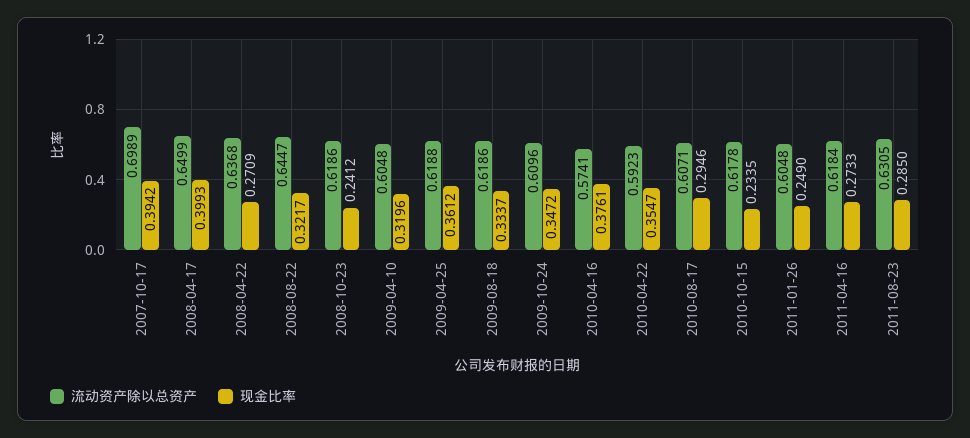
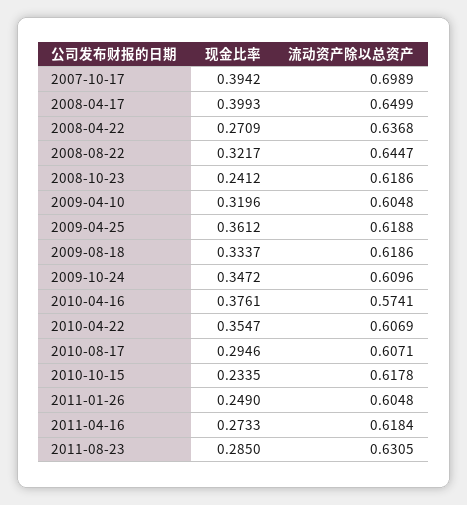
  {
    "流动资产除以总资产": {
      "2007-10-17": 0.6989,
      "2008-04-17": 0.6499,
      "2008-04-22": 0.6368,
      "2008-08-22": 0.6447,
      "2008-10-23": 0.6186,
      "2009-04-10": 0.6048,
      "2009-04-25": 0.6188,
      "2009-08-18": 0.6186,
      "2009-10-24": 0.6096,
      "2010-04-16": 0.5741,
-     "2010-04-22": 0.5923,
+     "2010-04-22": 0.6069,
      "2010-08-17": 0.6071,
      "2010-10-15": 0.6178,
      "2011-01-26": 0.6048,
      "2011-04-16": 0.6184,
      "2011-08-23": 0.6305
    },
    "现金比率": {
      "2007-10-17": 0.3942,
      "2008-04-17": 0.3993,
      "2008-04-22": 0.2709,
      "2008-08-22": 0.3217,
      "2008-10-23": 0.2412,
      "2009-04-10": 0.3196,
      "2009-04-25": 0.3612,
      "2009-08-18": 0.3337,
      "2009-10-24": 0.3472,
      "2010-04-16": 0.3761,
      "2010-04-22": 0.3547,
      "2010-08-17": 0.2946,
      "2010-10-15": 0.2335,
      "2011-01-26": 0.249,
      "2011-04-16": 0.2733,
      "2011-08-23": 0.285
    }
  }

